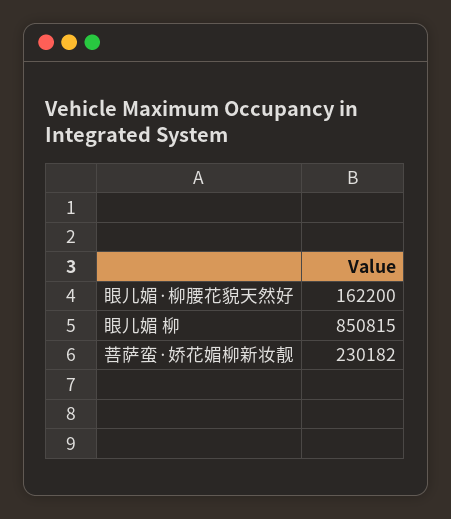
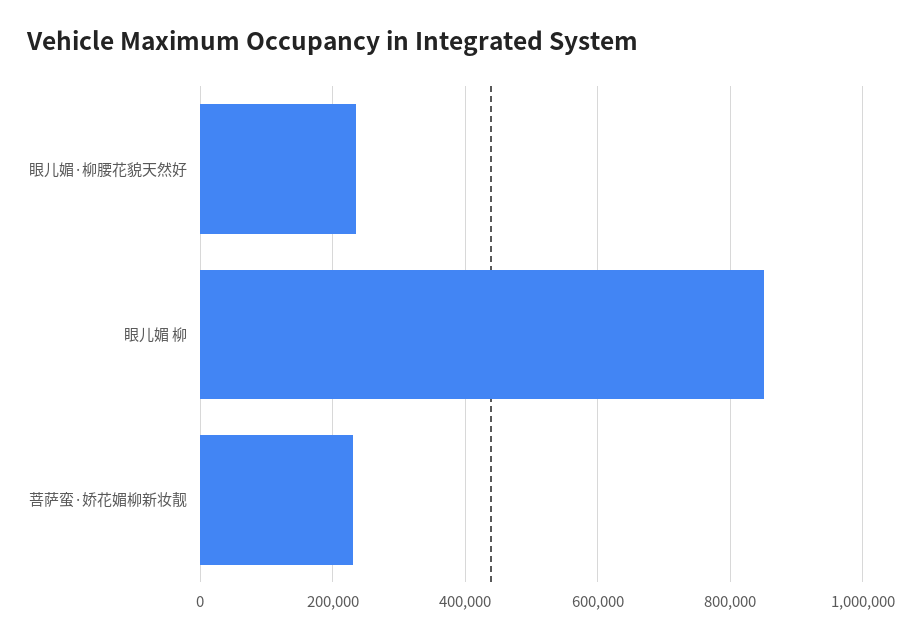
  {
-   "眼儿媚·柳腰花貌天然好": 162200,
+   "眼儿媚·柳腰花貌天然好": 240000,
    "眼儿媚 柳": 850815,
    "菩萨蛮·娇花媚柳新妆靓": 230182
  }

